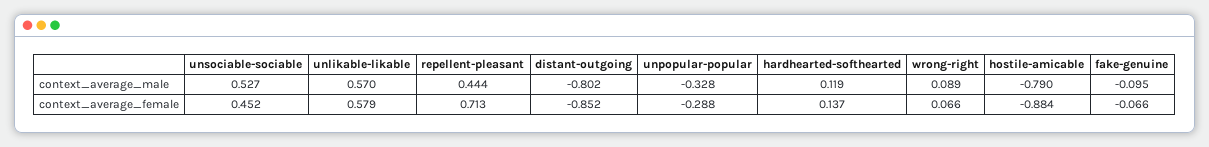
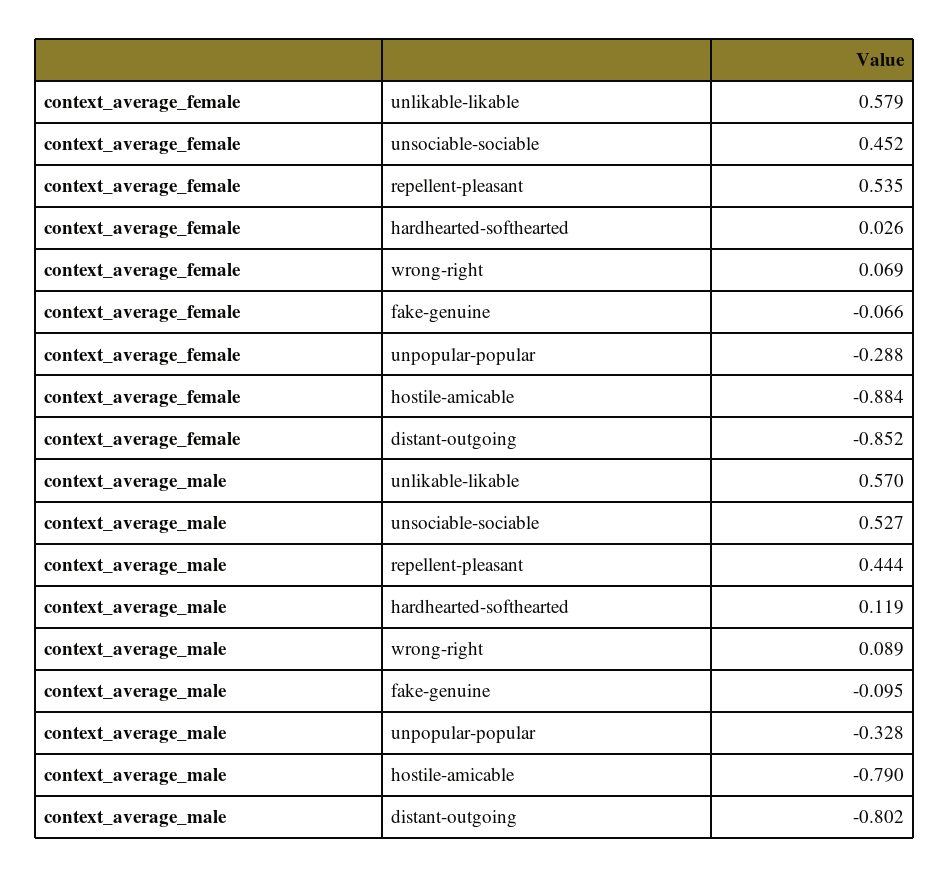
  {
    "unsociable-sociable": {
      "context_average_male": 0.527,
      "context_average_female": 0.452
    },
    "unlikable-likable": {
      "context_average_male": 0.57,
      "context_average_female": 0.579
    },
    "repellent-pleasant": {
      "context_average_male": 0.444,
-     "context_average_female": 0.713
+     "context_average_female": 0.535
    },
    "distant-outgoing": {
      "context_average_male": -0.802,
      "context_average_female": -0.852
    },
    "unpopular-popular": {
      "context_average_male": -0.328,
      "context_average_female": -0.288
    },
    "hardhearted-softhearted": {
      "context_average_male": 0.119,
-     "context_average_female": 0.137
+     "context_average_female": 0.026
    },
    "wrong-right": {
      "context_average_male": 0.089,
-     "context_average_female": 0.066
+     "context_average_female": 0.069
    },
    "hostile-amicable": {
      "context_average_male": -0.79,
      "context_average_female": -0.884
    },
    "fake-genuine": {
      "context_average_male": -0.095,
      "context_average_female": -0.066
    }
  }

